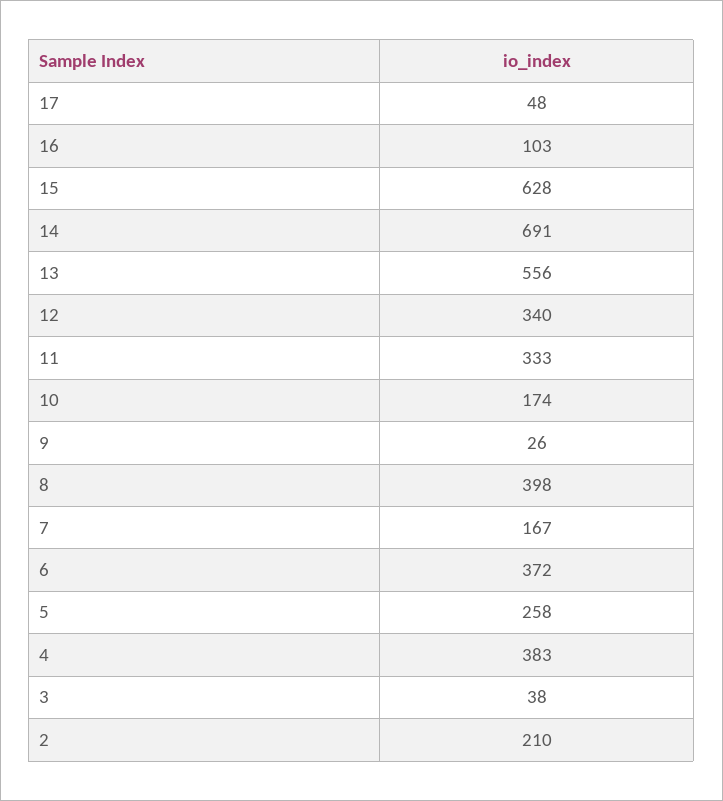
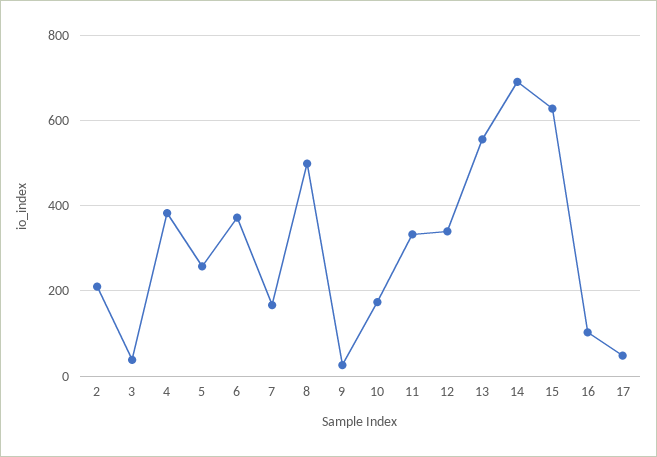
  {
    "17": 48,
    "16": 103,
    "15": 628,
    "14": 691,
    "13": 556,
    "12": 340,
    "11": 333,
    "10": 174,
    "9": 26,
-   "8": 398,
+   "8": 500,
    "7": 167,
    "6": 372,
    "5": 258,
    "4": 383,
    "3": 38,
    "2": 210
  }

